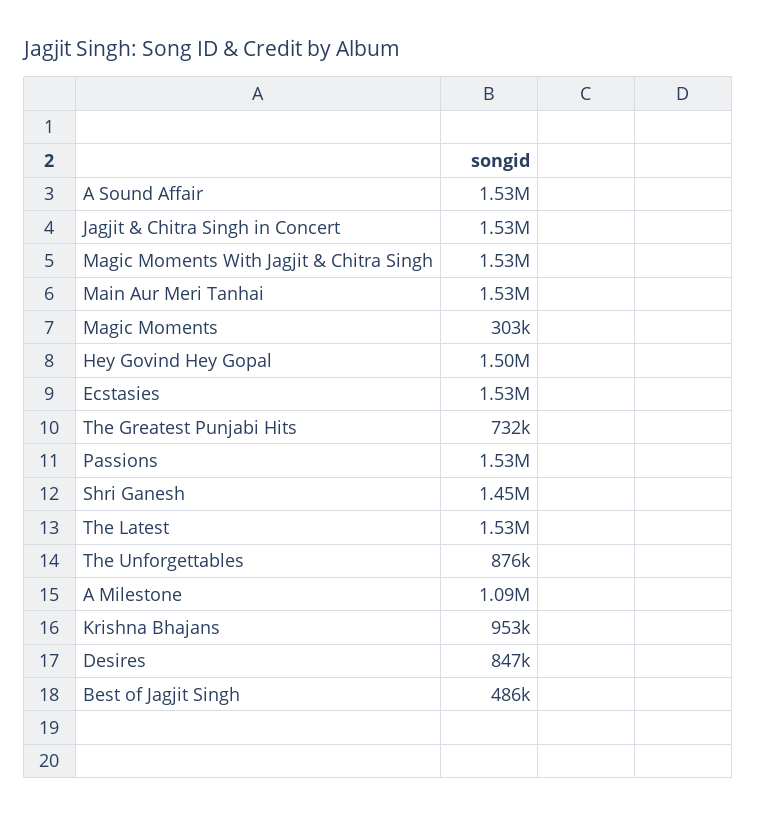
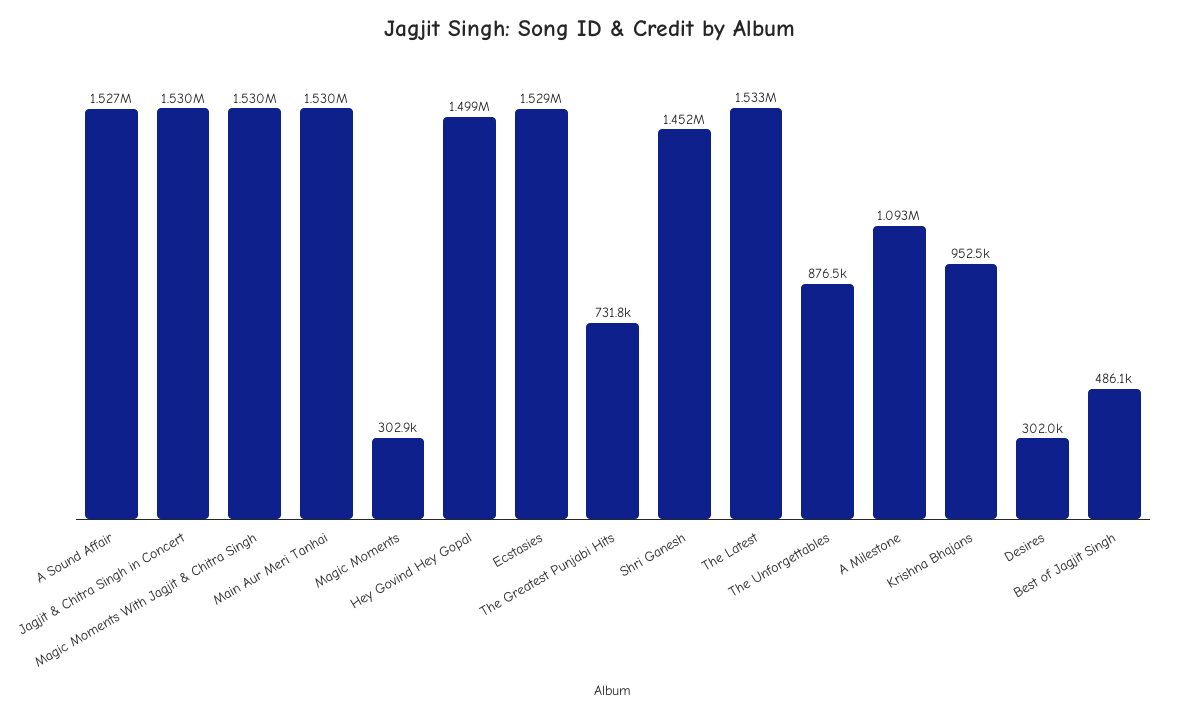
  {
    "A Sound Affair": 1527000,
    "Jagjit & Chitra Singh in Concert": 1530000,
    "Magic Moments With Jagjit & Chitra Singh": 1530000,
    "Main Aur Meri Tanhai": 1530000,
    "Magic Moments": 302900,
    "Hey Govind Hey Gopal": 1499000,
    "Ecstasies": 1529000,
    "The Greatest Punjabi Hits": 731800,
-   "Passions": 1530000,
    "Shri Ganesh": 1452000,
    "The Latest": 1533000,
    "The Unforgettables": 876500,
    "A Milestone": 1093000,
    "Krishna Bhajans": 952500,
-   "Desires": 847000,
+   "Desires": 302000,
    "Best of Jagjit Singh": 486100
  }

